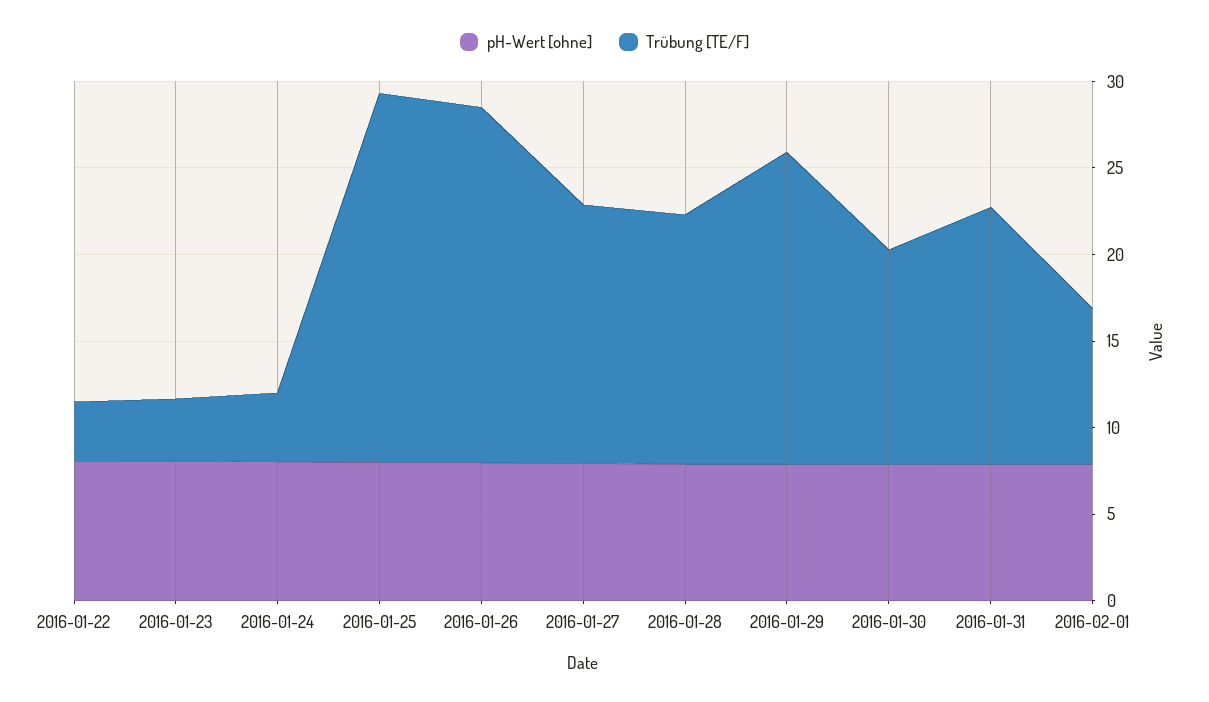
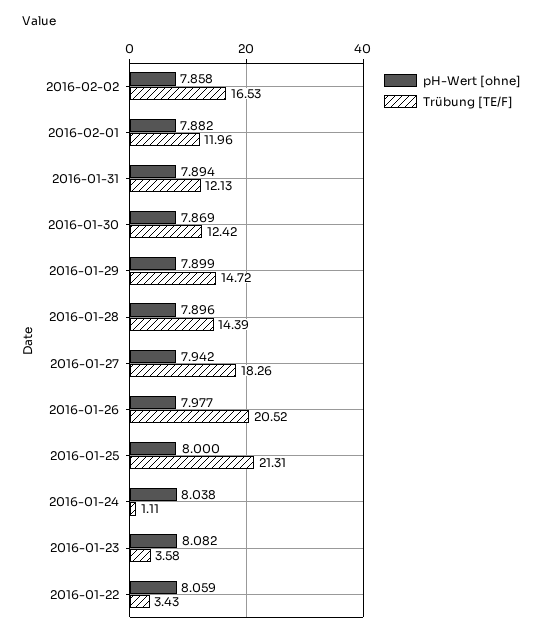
  {
    "pH-Wert [ohne]": {
      "2016-01-22": 8.059,
      "2016-01-23": 8.082,
      "2016-01-24": 8.038,
      "2016-01-25": 8,
      "2016-01-26": 7.977,
      "2016-01-27": 7.942,
      "2016-01-28": 7.896,
      "2016-01-29": 7.899,
      "2016-01-30": 7.869,
      "2016-01-31": 7.894,
-     "2016-02-01": 7.882
+     "2016-02-01": 7.882,
+     "2016-02-02": 7.858
    },
    "Trübung [TE/F]": {
      "2016-01-22": 3.43,
      "2016-01-23": 3.58,
-     "2016-01-24": 4,
+     "2016-01-24": 1.11,
      "2016-01-25": 21.31,
      "2016-01-26": 20.52,
-     "2016-01-27": 15,
+     "2016-01-27": 18.26,
      "2016-01-28": 14.39,
-     "2016-01-29": 18,
+     "2016-01-29": 14.72,
      "2016-01-30": 12.42,
-     "2016-01-31": 15,
+     "2016-01-31": 12.13,
-     "2016-02-01": 9
+     "2016-02-01": 11.96,
+     "2016-02-02": 16.53
    }
  }

